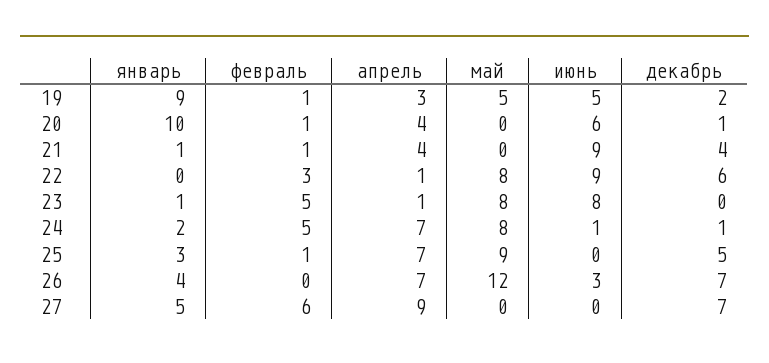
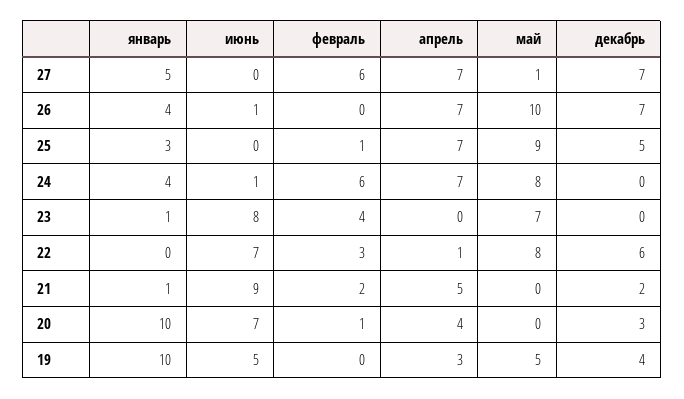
  {
    "январь": {
-     "19": 9,
+     "19": 10,
      "20": 10,
      "21": 1,
      "22": 0,
      "23": 1,
-     "24": 2,
+     "24": 4,
      "25": 3,
      "26": 4,
      "27": 5
    },
    "февраль": {
-     "19": 1,
+     "19": 0,
      "20": 1,
-     "21": 1,
+     "21": 2,
      "22": 3,
-     "23": 5,
+     "23": 4,
-     "24": 5,
+     "24": 6,
      "25": 1,
      "26": 0,
      "27": 6
    },
    "апрель": {
      "19": 3,
      "20": 4,
-     "21": 4,
+     "21": 5,
      "22": 1,
-     "23": 1,
+     "23": 0,
      "24": 7,
      "25": 7,
      "26": 7,
-     "27": 9
+     "27": 7
    },
    "май": {
      "19": 5,
      "20": 0,
      "21": 0,
      "22": 8,
-     "23": 8,
+     "23": 7,
      "24": 8,
      "25": 9,
-     "26": 12,
+     "26": 10,
-     "27": 0
+     "27": 1
    },
    "июнь": {
      "19": 5,
-     "20": 6,
+     "20": 7,
      "21": 9,
-     "22": 9,
+     "22": 7,
      "23": 8,
      "24": 1,
      "25": 0,
-     "26": 3,
+     "26": 1,
      "27": 0
    },
    "декабрь": {
-     "19": 2,
+     "19": 4,
-     "20": 1,
+     "20": 3,
-     "21": 4,
+     "21": 2,
      "22": 6,
      "23": 0,
-     "24": 1,
+     "24": 0,
      "25": 5,
      "26": 7,
      "27": 7
    }
  }

